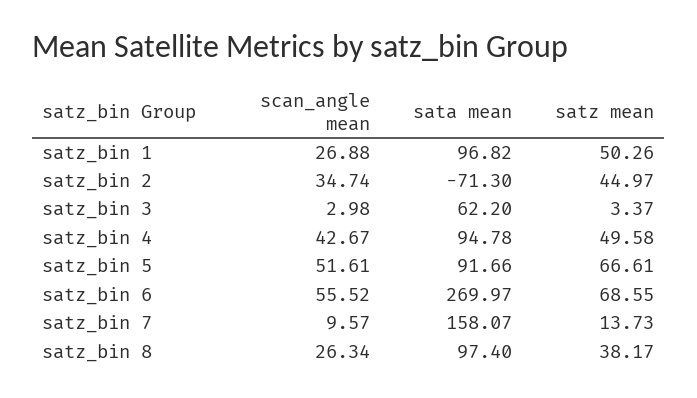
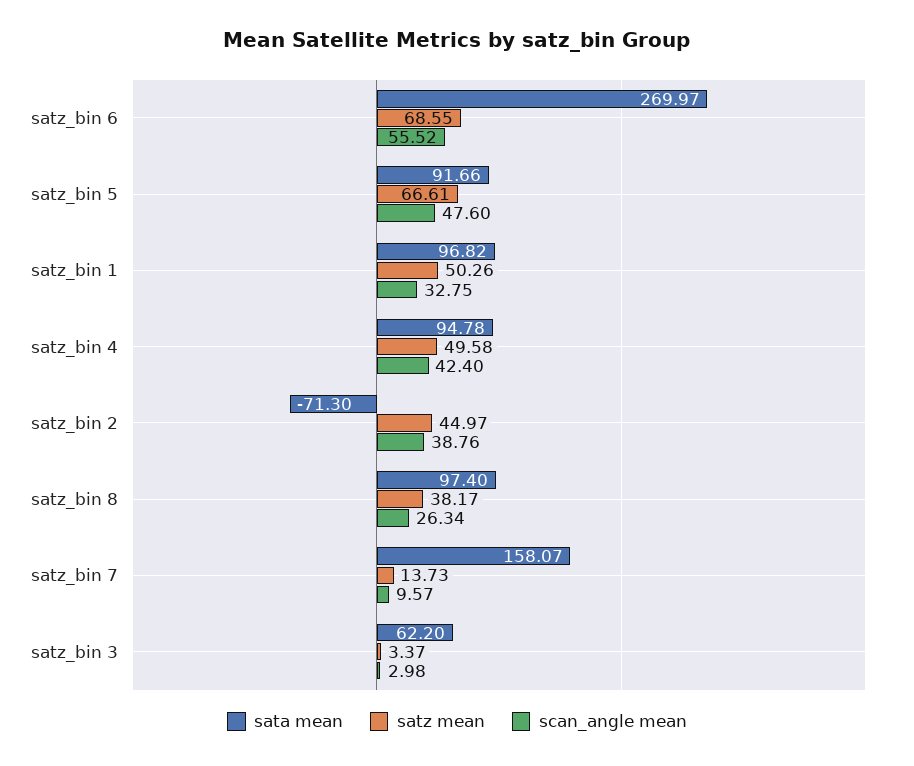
  {
    "scan_angle mean": {
-     "satz_bin 1": 26.88,
+     "satz_bin 1": 32.75,
-     "satz_bin 2": 34.74,
+     "satz_bin 2": 38.76,
      "satz_bin 3": 2.98,
-     "satz_bin 4": 42.67,
+     "satz_bin 4": 42.4,
-     "satz_bin 5": 51.61,
+     "satz_bin 5": 47.6,
      "satz_bin 6": 55.52,
      "satz_bin 7": 9.57,
      "satz_bin 8": 26.34
    },
    "sata mean": {
      "satz_bin 1": 96.82,
      "satz_bin 2": -71.3,
      "satz_bin 3": 62.2,
      "satz_bin 4": 94.78,
      "satz_bin 5": 91.66,
      "satz_bin 6": 269.97,
      "satz_bin 7": 158.07,
      "satz_bin 8": 97.4
    },
    "satz mean": {
      "satz_bin 1": 50.26,
      "satz_bin 2": 44.97,
      "satz_bin 3": 3.37,
      "satz_bin 4": 49.58,
      "satz_bin 5": 66.61,
      "satz_bin 6": 68.55,
      "satz_bin 7": 13.73,
      "satz_bin 8": 38.17
    }
  }

